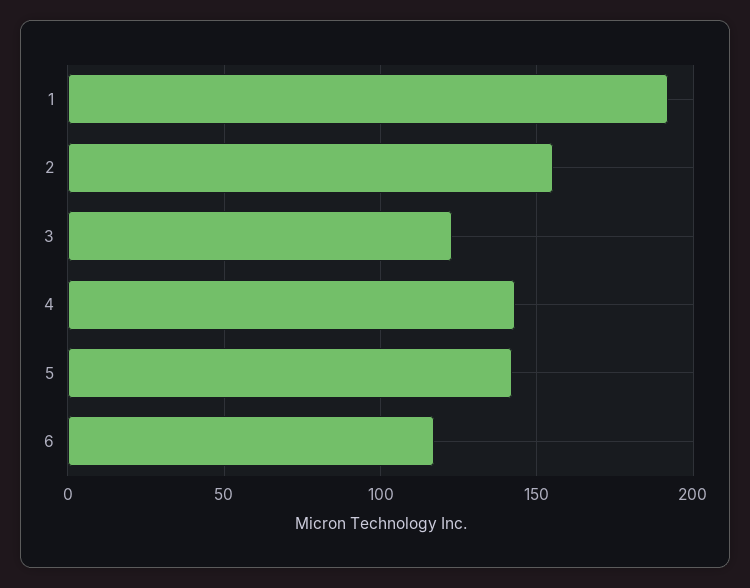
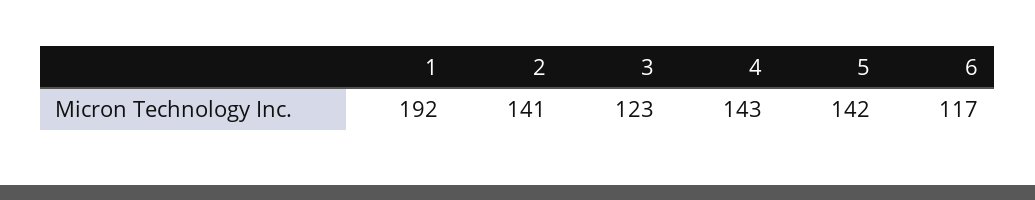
  {
    "1": 192,
-   "2": 155,
+   "2": 141,
    "3": 123,
    "4": 143,
    "5": 142,
    "6": 117
  }

